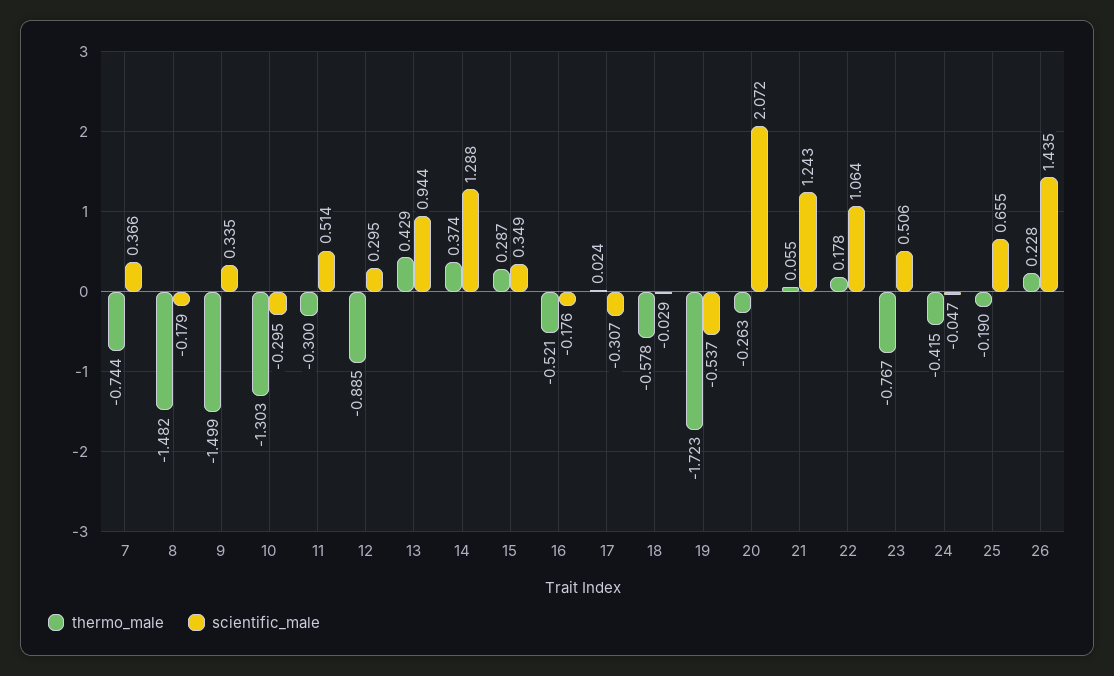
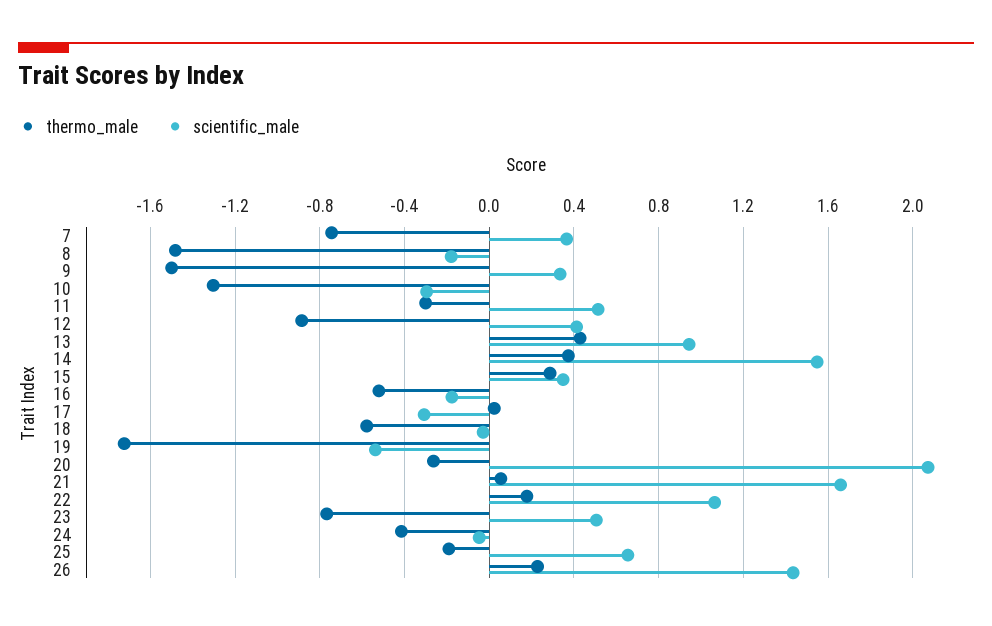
  {
    "thermo_male": {
      "7": -0.744,
      "8": -1.482,
      "9": -1.499,
      "10": -1.303,
      "11": -0.3,
      "12": -0.885,
      "13": 0.429,
      "14": 0.374,
      "15": 0.287,
      "16": -0.521,
      "17": 0.024,
      "18": -0.578,
      "19": -1.723,
      "20": -0.263,
      "21": 0.055,
      "22": 0.178,
      "23": -0.767,
      "24": -0.415,
      "25": -0.19,
      "26": 0.228
    },
    "scientific_male": {
      "7": 0.366,
      "8": -0.179,
      "9": 0.335,
      "10": -0.295,
      "11": 0.514,
-     "12": 0.295,
+     "12": 0.4,
      "13": 0.944,
-     "14": 1.288,
+     "14": 1.55,
      "15": 0.349,
      "16": -0.176,
      "17": -0.307,
      "18": -0.029,
      "19": -0.537,
      "20": 2.072,
-     "21": 1.243,
+     "21": 1.65,
      "22": 1.064,
      "23": 0.506,
      "24": -0.047,
      "25": 0.655,
      "26": 1.435
    }
  }

